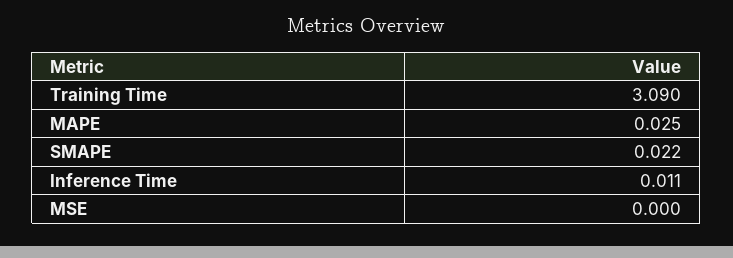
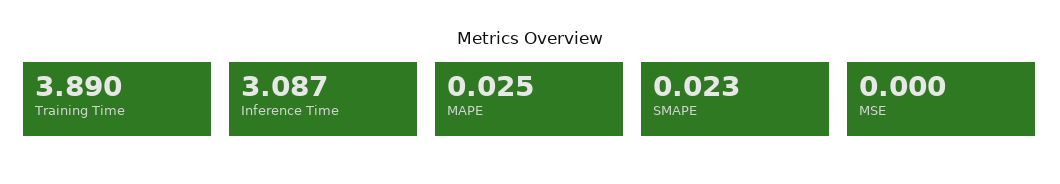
  {
-   "Training Time": 3.09,
+   "Training Time": 3.89,
    "MAPE": 0.025,
-   "SMAPE": 0.022,
+   "SMAPE": 0.023,
-   "Inference Time": 0.011,
+   "Inference Time": 3.087,
    "MSE": 0
  }

